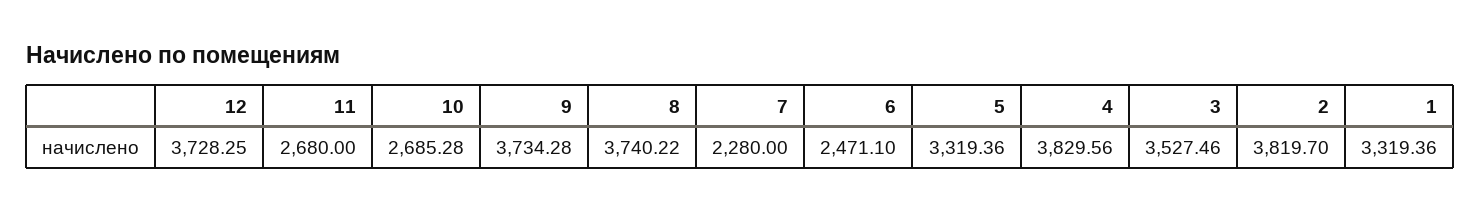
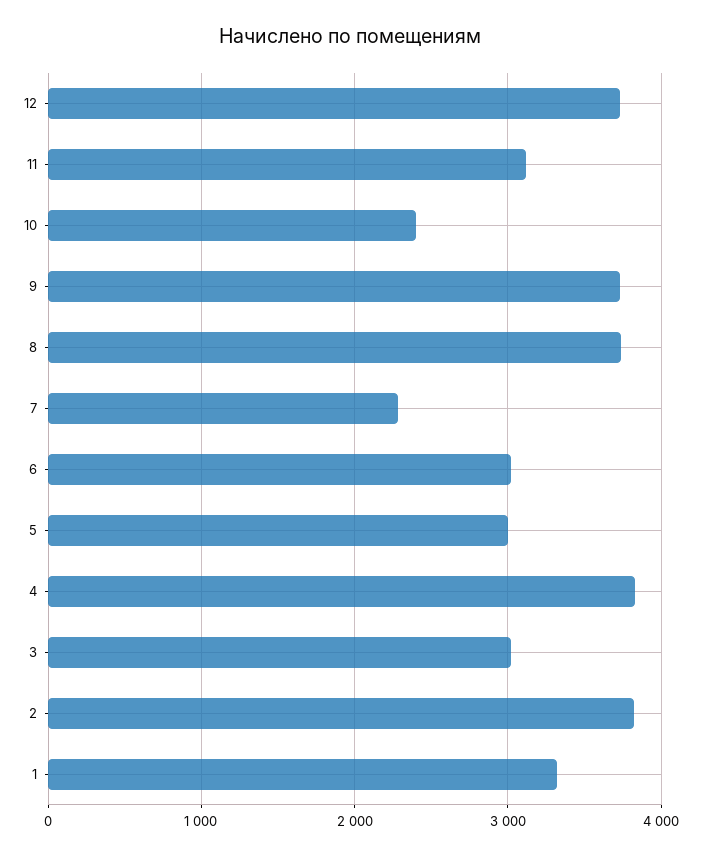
  {
    "12": 3728.25,
-   "11": 2680,
+   "11": 3100,
-   "10": 2685.28,
+   "10": 2400,
    "9": 3734.28,
    "8": 3740.22,
    "7": 2280,
-   "6": 2471.1,
+   "6": 3000,
-   "5": 3319.36,
+   "5": 3000,
    "4": 3829.56,
-   "3": 3527.46,
+   "3": 3000,
    "2": 3819.7,
    "1": 3319.36
  }

